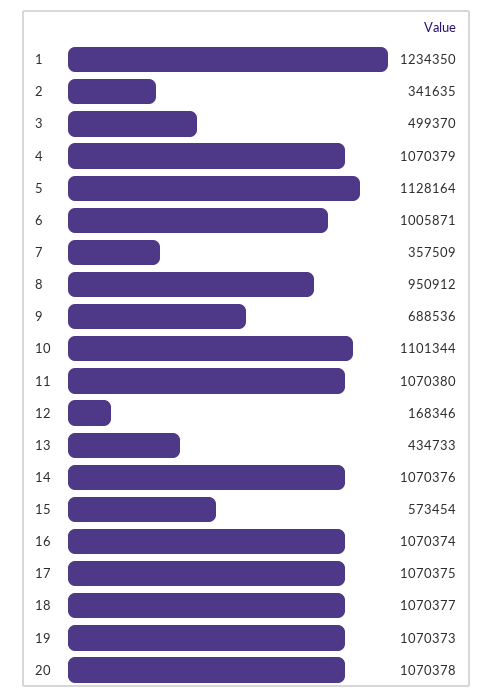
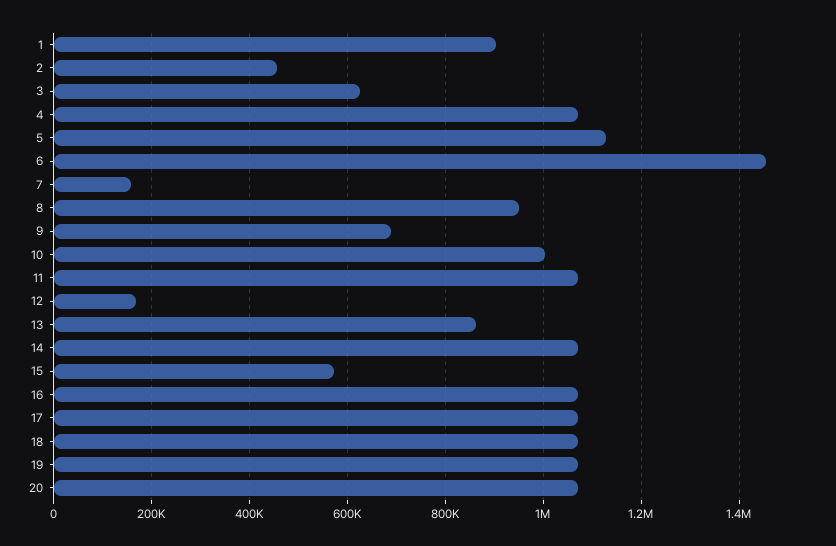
  {
-   "1": 1234350,
+   "1": 900000,
-   "2": 341635,
+   "2": 460000,
-   "3": 499370,
+   "3": 620000,
    "4": 1070379,
    "5": 1128164,
-   "6": 1005871,
+   "6": 1460000,
-   "7": 357509,
+   "7": 160000,
    "8": 950912,
    "9": 688536,
-   "10": 1101344,
+   "10": 1000000,
    "11": 1070380,
    "12": 168346,
-   "13": 434733,
+   "13": 860000,
    "14": 1070376,
    "15": 573454,
    "16": 1070374,
    "17": 1070375,
    "18": 1070377,
    "19": 1070373,
    "20": 1070378
  }

